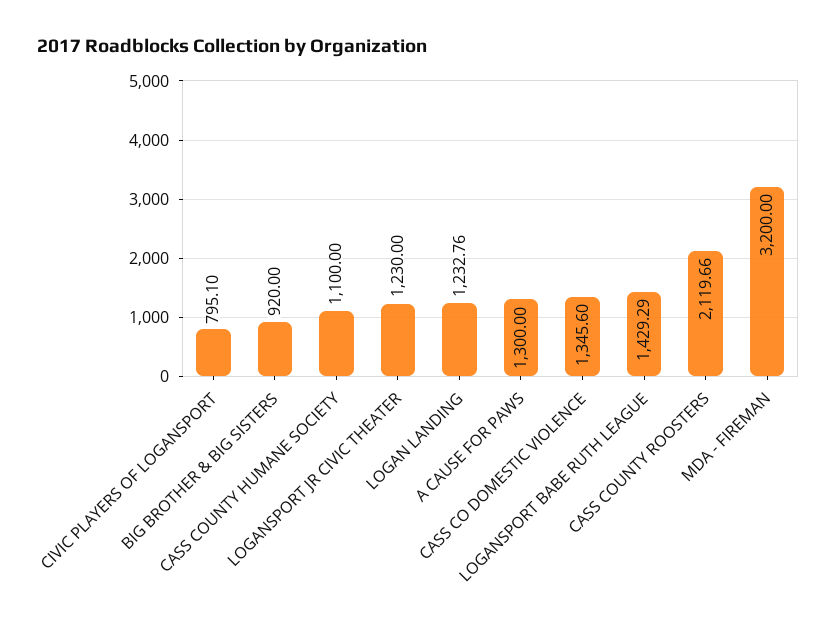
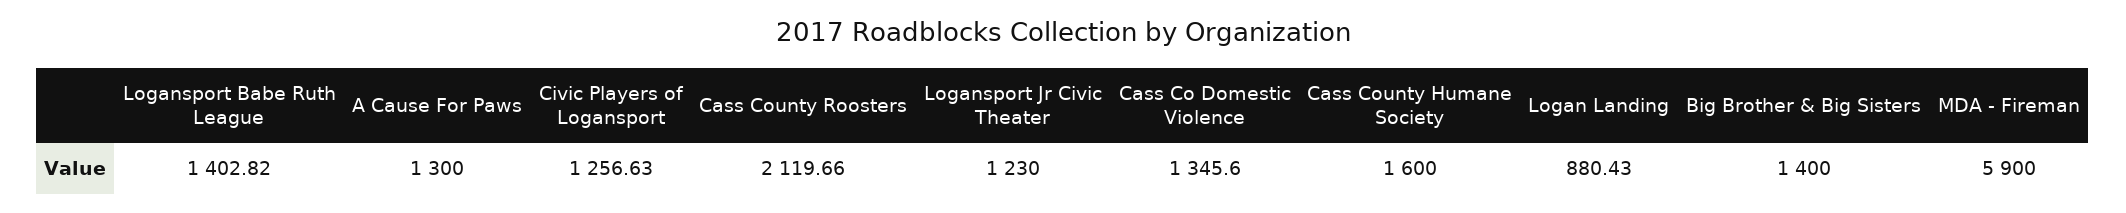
  {
-   "CIVIC PLAYERS OF LOGANSPORT": 795.1,
+   "CIVIC PLAYERS OF LOGANSPORT": 1256.63,
-   "BIG BROTHER & BIG SISTERS": 920,
+   "BIG BROTHER & BIG SISTERS": 1400,
-   "CASS COUNTY HUMANE SOCIETY": 1100,
+   "CASS COUNTY HUMANE SOCIETY": 1600,
    "LOGANSPORT JR CIVIC THEATER": 1230,
-   "LOGAN LANDING": 1232.76,
+   "LOGAN LANDING": 880.43,
    "A CAUSE FOR PAWS": 1300,
    "CASS CO DOMESTIC VIOLENCE": 1345.6,
-   "LOGANSPORT BABE RUTH LEAGUE": 1429.29,
+   "LOGANSPORT BABE RUTH LEAGUE": 1402.82,
    "CASS COUNTY ROOSTERS": 2119.66,
-   "MDA - FIREMAN": 3200
+   "MDA - FIREMAN": 5900
  }

